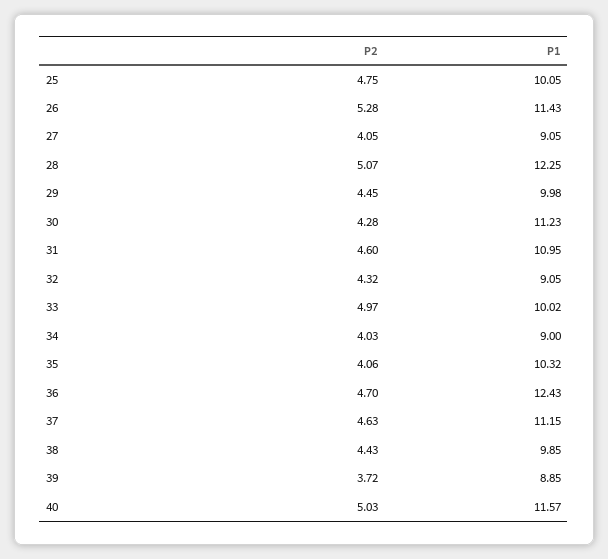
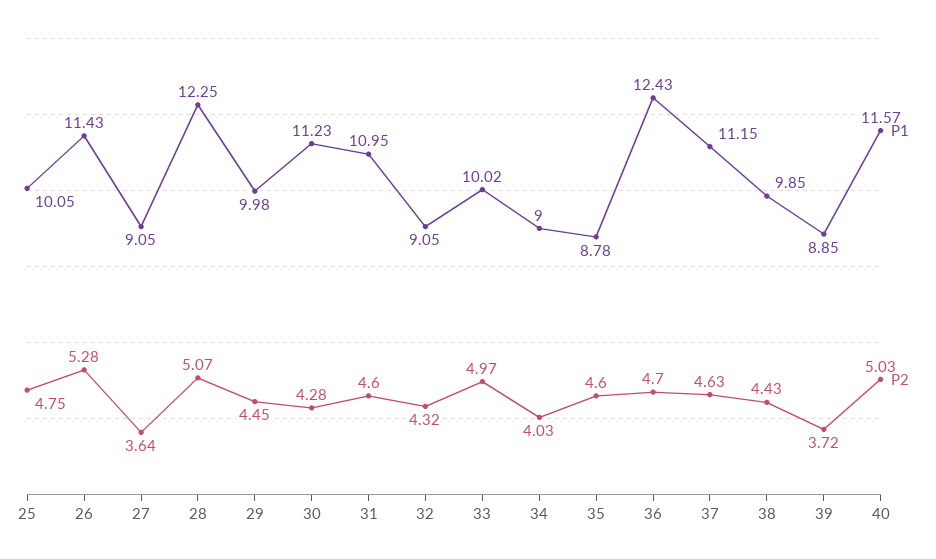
  {
    "P2": {
      "25": 4.75,
      "26": 5.28,
-     "27": 4.05,
+     "27": 3.64,
      "28": 5.07,
      "29": 4.45,
      "30": 4.28,
      "31": 4.6,
      "32": 4.32,
      "33": 4.97,
      "34": 4.03,
-     "35": 4.06,
+     "35": 4.6,
      "36": 4.7,
      "37": 4.63,
      "38": 4.43,
      "39": 3.72,
      "40": 5.03
    },
    "P1": {
      "25": 10.05,
      "26": 11.43,
      "27": 9.05,
      "28": 12.25,
      "29": 9.98,
      "30": 11.23,
      "31": 10.95,
      "32": 9.05,
      "33": 10.02,
      "34": 9,
-     "35": 10.32,
+     "35": 8.78,
      "36": 12.43,
      "37": 11.15,
      "38": 9.85,
      "39": 8.85,
      "40": 11.57
    }
  }

